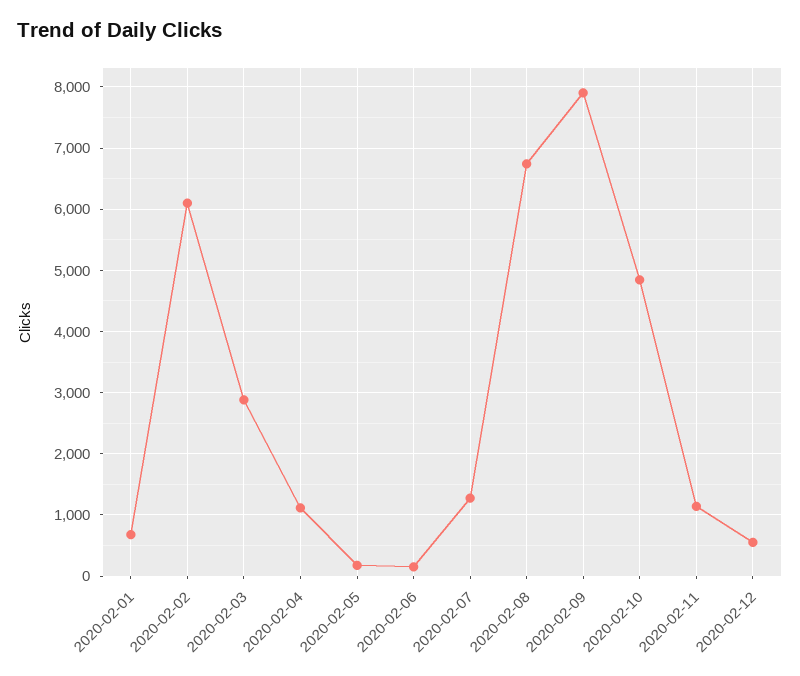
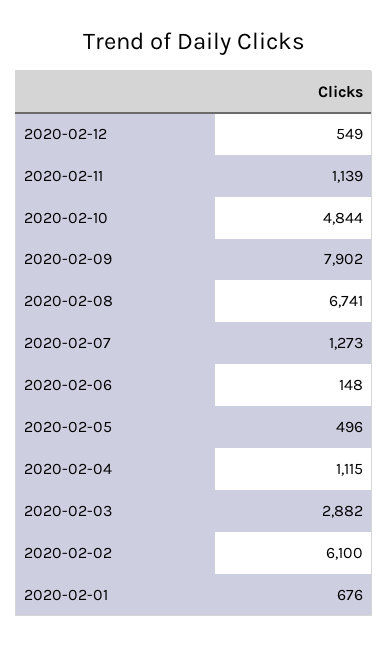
  {
    "2020-02-01": 676,
    "2020-02-02": 6100,
    "2020-02-03": 2882,
    "2020-02-04": 1115,
-   "2020-02-05": 200,
+   "2020-02-05": 496,
    "2020-02-06": 148,
    "2020-02-07": 1273,
    "2020-02-08": 6741,
    "2020-02-09": 7902,
    "2020-02-10": 4844,
    "2020-02-11": 1139,
    "2020-02-12": 549
  }

